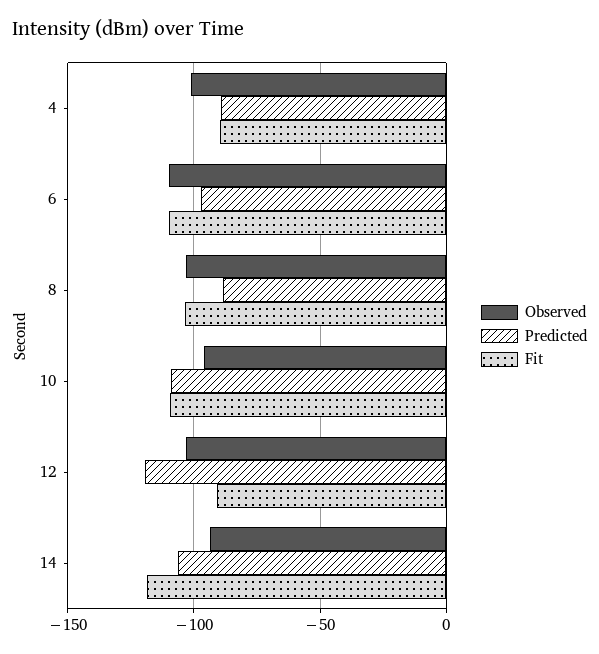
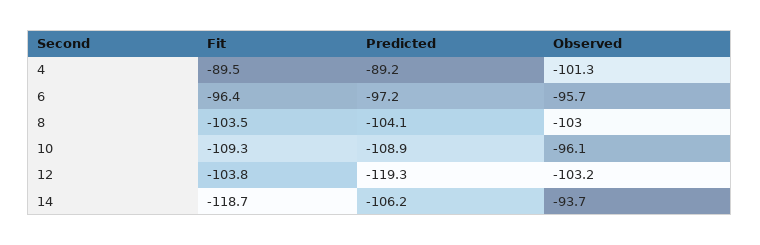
  {
    "Observed": {
      "4": -101.3,
-     "6": -110,
+     "6": -95.7,
      "8": -103,
      "10": -96.1,
      "12": -103.2,
      "14": -93.7
    },
    "Predicted": {
      "4": -89.2,
      "6": -97.2,
-     "8": -90,
+     "8": -104.1,
      "10": -108.9,
      "12": -119.3,
      "14": -106.2
    },
    "Fit": {
      "4": -89.5,
-     "6": -110,
+     "6": -96.4,
      "8": -103.5,
      "10": -109.3,
-     "12": -90,
+     "12": -103.8,
      "14": -118.7
    }
  }

